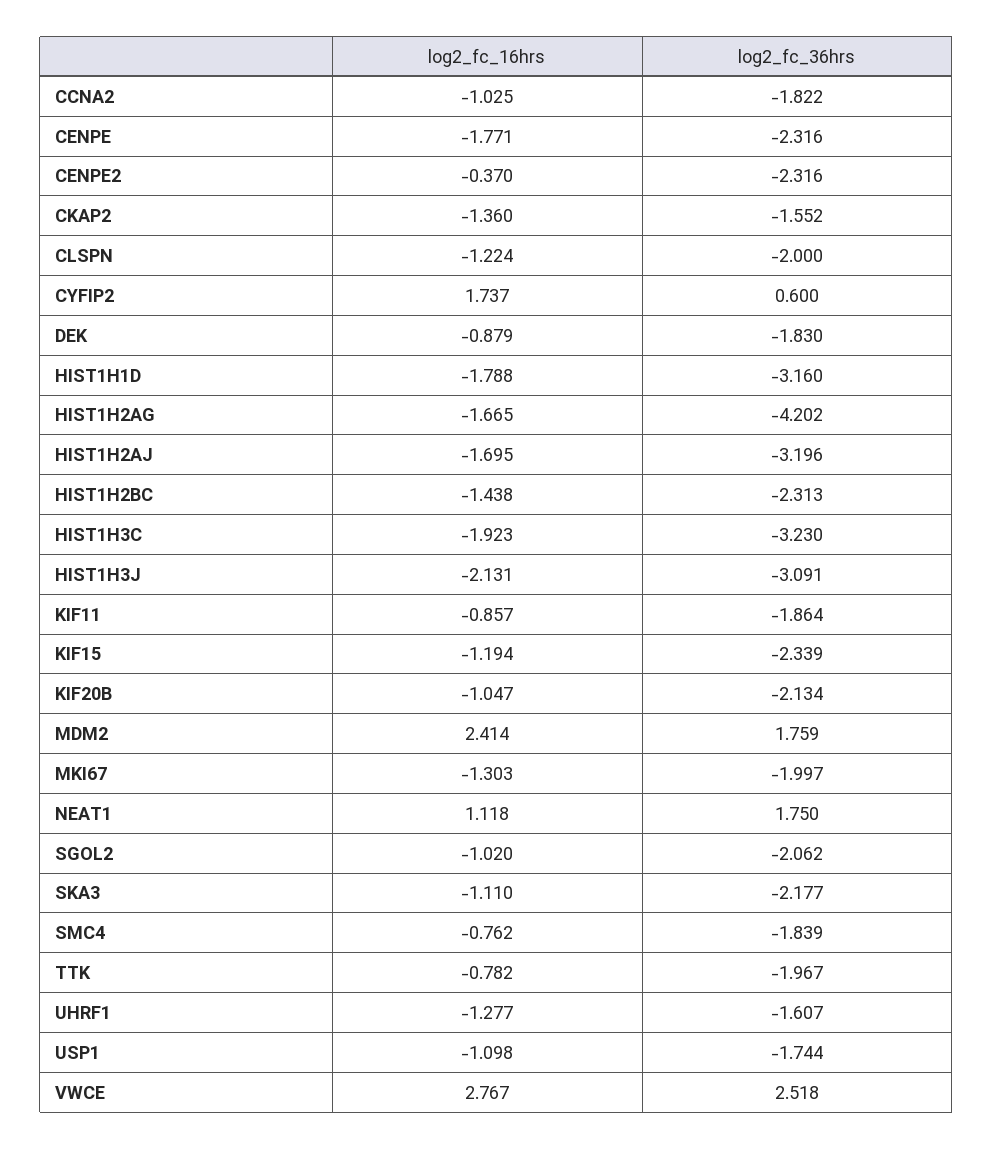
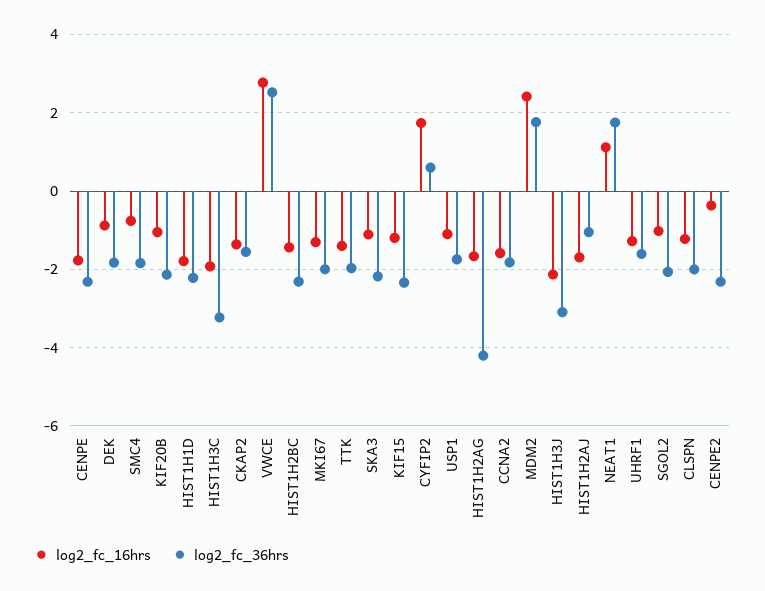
  {
    "log2_fc_16hrs": {
-     "CCNA2": -1.025,
+     "CCNA2": -1.6,
      "CENPE": -1.771,
      "CENPE2": -0.37,
      "CKAP2": -1.36,
      "CLSPN": -1.224,
      "CYFIP2": 1.737,
      "DEK": -0.879,
      "HIST1H1D": -1.788,
      "HIST1H2AG": -1.665,
      "HIST1H2AJ": -1.695,
      "HIST1H2BC": -1.438,
      "HIST1H3C": -1.923,
      "HIST1H3J": -2.131,
-     "KIF11": -0.857,
      "KIF15": -1.194,
      "KIF20B": -1.047,
      "MDM2": 2.414,
      "MKI67": -1.303,
      "NEAT1": 1.118,
      "SGOL2": -1.02,
      "SKA3": -1.11,
      "SMC4": -0.762,
-     "TTK": -0.782,
+     "TTK": -1.4,
      "UHRF1": -1.277,
      "USP1": -1.098,
      "VWCE": 2.767
    },
    "log2_fc_36hrs": {
      "CCNA2": -1.822,
      "CENPE": -2.316,
      "CENPE2": -2.316,
      "CKAP2": -1.552,
      "CLSPN": -2,
      "CYFIP2": 0.6,
      "DEK": -1.83,
-     "HIST1H1D": -3.16,
+     "HIST1H1D": -2.2,
      "HIST1H2AG": -4.202,
-     "HIST1H2AJ": -3.196,
+     "HIST1H2AJ": -1,
      "HIST1H2BC": -2.313,
      "HIST1H3C": -3.23,
      "HIST1H3J": -3.091,
-     "KIF11": -1.864,
      "KIF15": -2.339,
      "KIF20B": -2.134,
      "MDM2": 1.759,
      "MKI67": -1.997,
      "NEAT1": 1.75,
      "SGOL2": -2.062,
      "SKA3": -2.177,
      "SMC4": -1.839,
      "TTK": -1.967,
      "UHRF1": -1.607,
      "USP1": -1.744,
      "VWCE": 2.518
    }
  }

